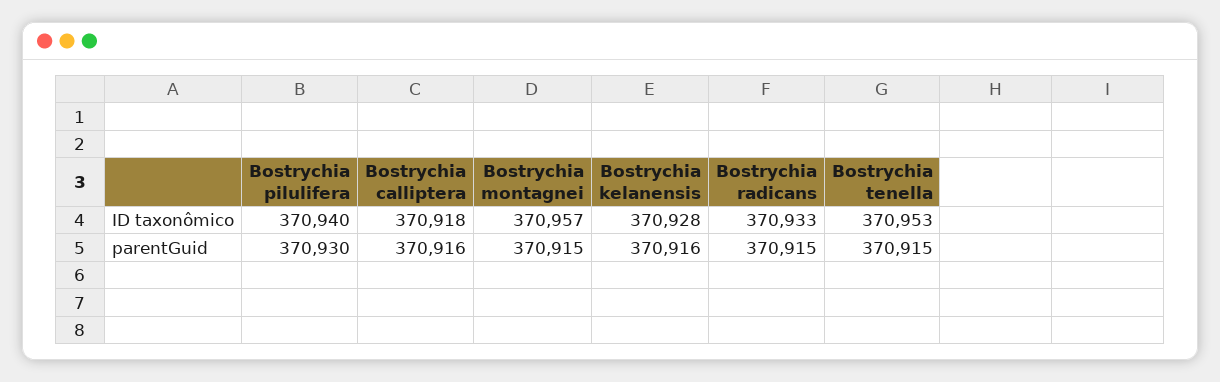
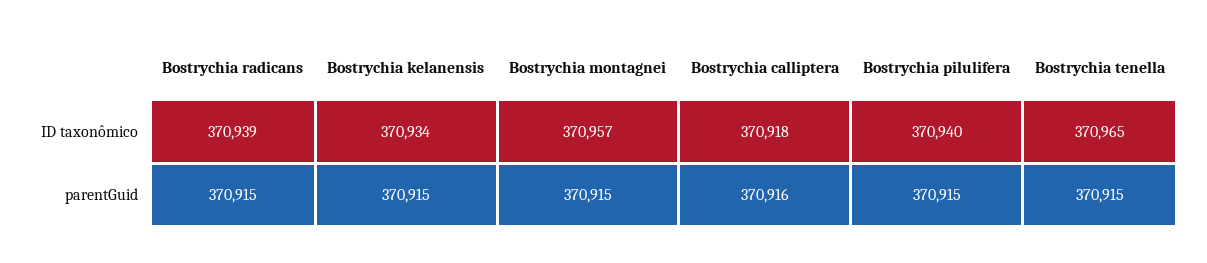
  {
    "Bostrychia pilulifera": {
      "ID taxonômico": 370940,
-     "parentGuid": 370930
+     "parentGuid": 370915
    },
    "Bostrychia calliptera": {
      "ID taxonômico": 370918,
      "parentGuid": 370916
    },
    "Bostrychia montagnei": {
      "ID taxonômico": 370957,
      "parentGuid": 370915
    },
    "Bostrychia kelanensis": {
-     "ID taxonômico": 370928,
+     "ID taxonômico": 370934,
-     "parentGuid": 370916
+     "parentGuid": 370915
    },
    "Bostrychia radicans": {
-     "ID taxonômico": 370933,
+     "ID taxonômico": 370939,
      "parentGuid": 370915
    },
    "Bostrychia tenella": {
-     "ID taxonômico": 370953,
+     "ID taxonômico": 370965,
      "parentGuid": 370915
    }
  }

